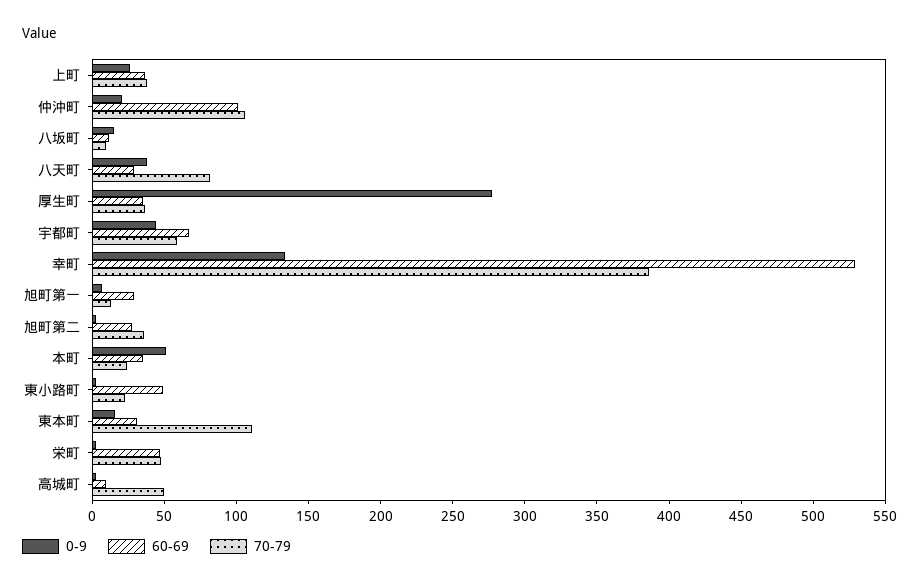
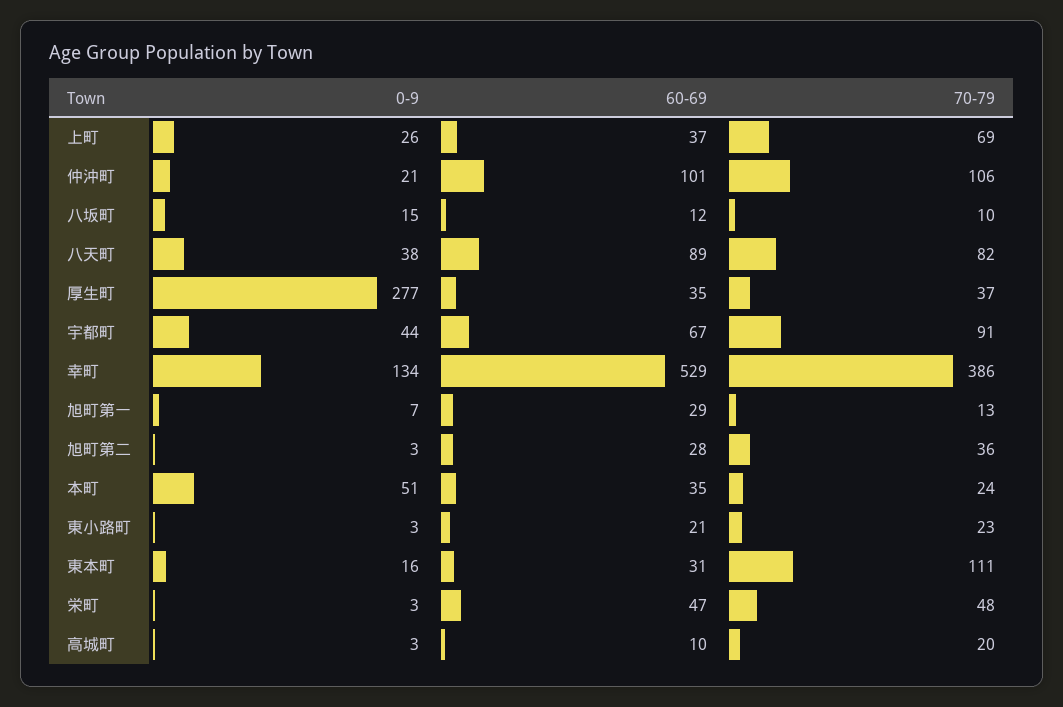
  {
    "0-9": {
      "上町": 26,
      "仲沖町": 21,
      "八坂町": 15,
      "八天町": 38,
      "厚生町": 277,
      "宇都町": 44,
      "幸町": 134,
      "旭町第一": 7,
      "旭町第二": 3,
      "本町": 51,
      "東小路町": 3,
      "東本町": 16,
      "栄町": 3,
      "高城町": 3
    },
    "60-69": {
      "上町": 37,
      "仲沖町": 101,
      "八坂町": 12,
-     "八天町": 30,
+     "八天町": 89,
      "厚生町": 35,
      "宇都町": 67,
      "幸町": 529,
      "旭町第一": 29,
      "旭町第二": 28,
      "本町": 35,
-     "東小路町": 50,
+     "東小路町": 21,
      "東本町": 31,
      "栄町": 47,
      "高城町": 10
    },
    "70-79": {
-     "上町": 40,
+     "上町": 69,
      "仲沖町": 106,
      "八坂町": 10,
      "八天町": 82,
      "厚生町": 37,
-     "宇都町": 60,
+     "宇都町": 91,
      "幸町": 386,
      "旭町第一": 13,
      "旭町第二": 36,
      "本町": 24,
      "東小路町": 23,
      "東本町": 111,
      "栄町": 48,
-     "高城町": 50
+     "高城町": 20
    }
  }

